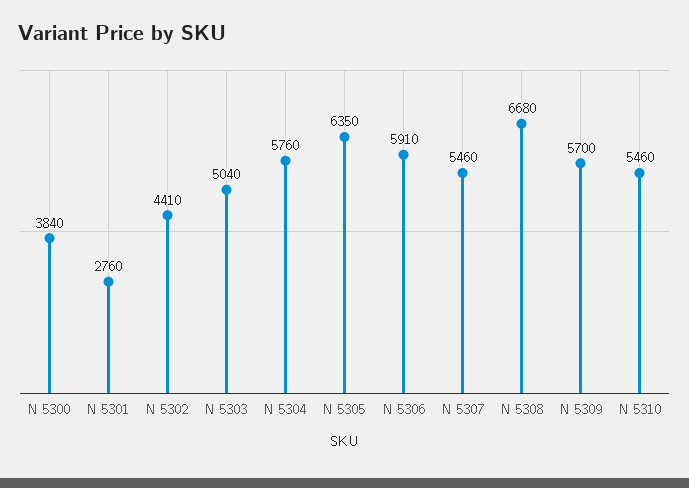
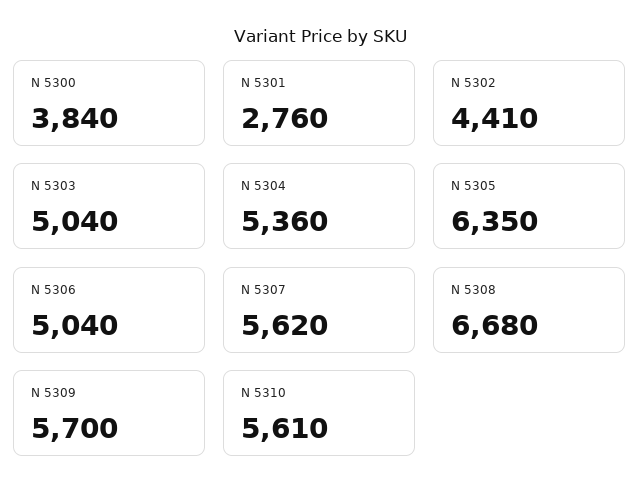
  {
    "N 5300": 3840,
    "N 5301": 2760,
    "N 5302": 4410,
    "N 5303": 5040,
-   "N 5304": 5760,
+   "N 5304": 5360,
    "N 5305": 6350,
-   "N 5306": 5910,
+   "N 5306": 5040,
-   "N 5307": 5460,
+   "N 5307": 5620,
    "N 5308": 6680,
    "N 5309": 5700,
-   "N 5310": 5460
+   "N 5310": 5610
  }

